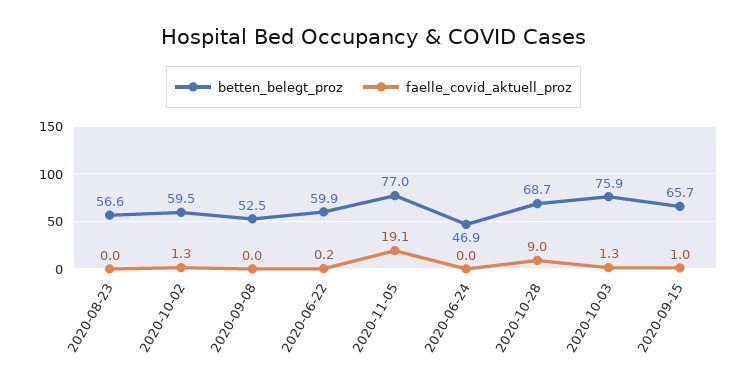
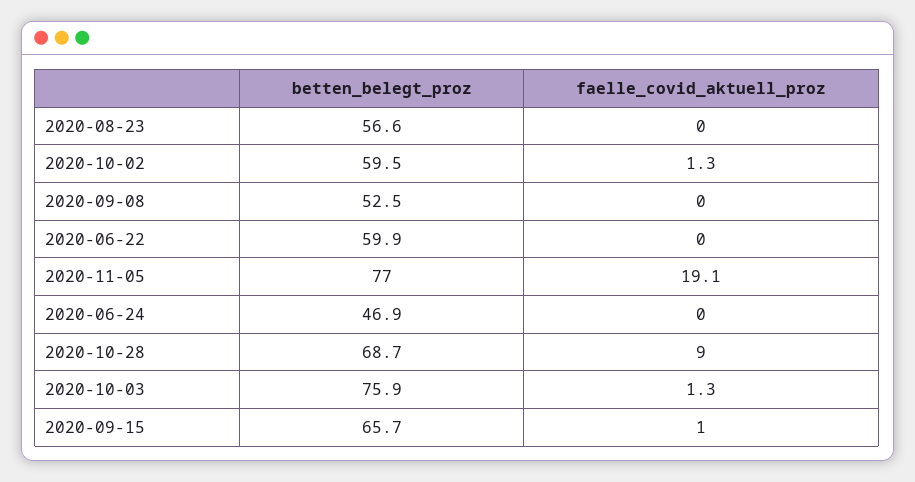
  {
    "betten_belegt_proz": {
      "2020-08-23": 56.6,
      "2020-10-02": 59.5,
      "2020-09-08": 52.5,
      "2020-06-22": 59.9,
      "2020-11-05": 77,
      "2020-06-24": 46.9,
      "2020-10-28": 68.7,
      "2020-10-03": 75.9,
      "2020-09-15": 65.7
    },
    "faelle_covid_aktuell_proz": {
      "2020-08-23": 0,
      "2020-10-02": 1.3,
      "2020-09-08": 0,
-     "2020-06-22": 0.2,
+     "2020-06-22": 0,
      "2020-11-05": 19.1,
      "2020-06-24": 0,
      "2020-10-28": 9,
      "2020-10-03": 1.3,
      "2020-09-15": 1
    }
  }

